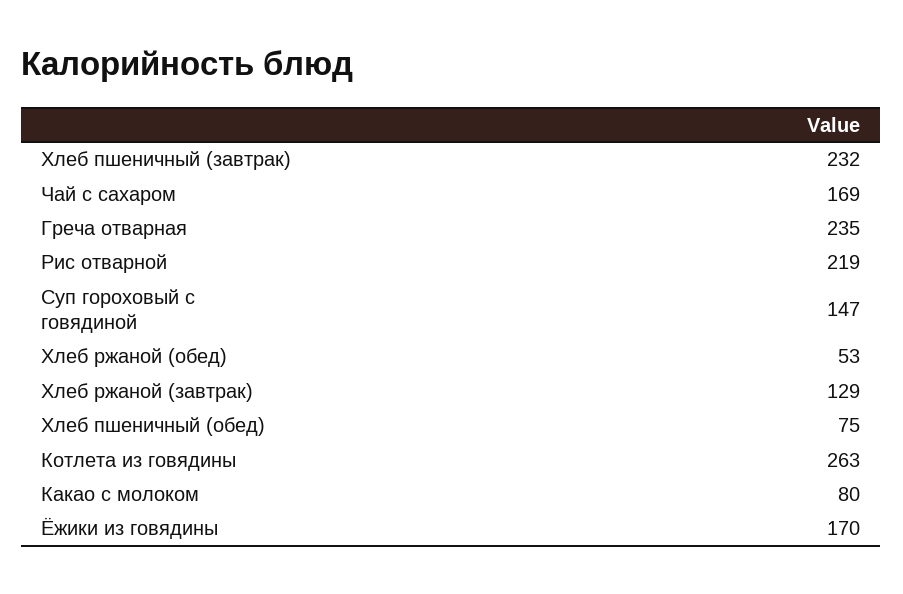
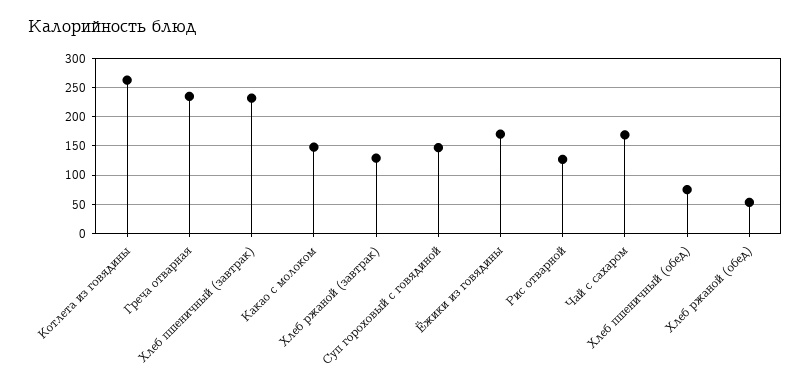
  {
    "Хлеб пшеничный (завтрак)": 232,
    "Чай с сахаром": 169,
    "Греча отварная": 235,
-   "Рис отварной": 219,
+   "Рис отварной": 125,
    "Суп гороховый с говядиной": 147,
    "Хлеб ржаной (обед)": 53,
    "Хлеб ржаной (завтрак)": 129,
    "Хлеб пшеничный (обед)": 75,
    "Котлета из говядины": 263,
-   "Какао с молоком": 80,
+   "Какао с молоком": 150,
    "Ёжики из говядины": 170
  }

